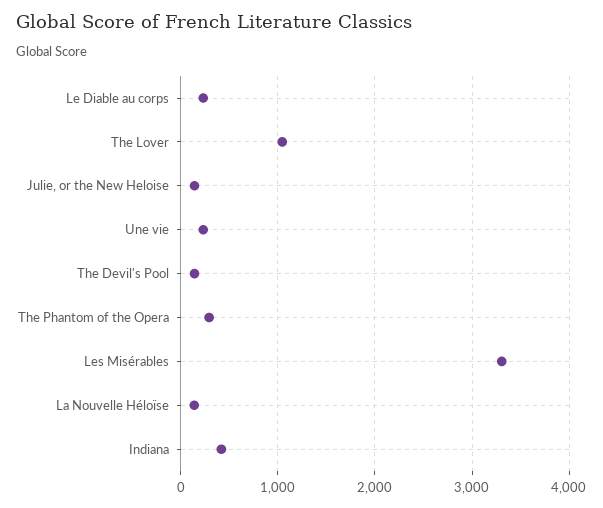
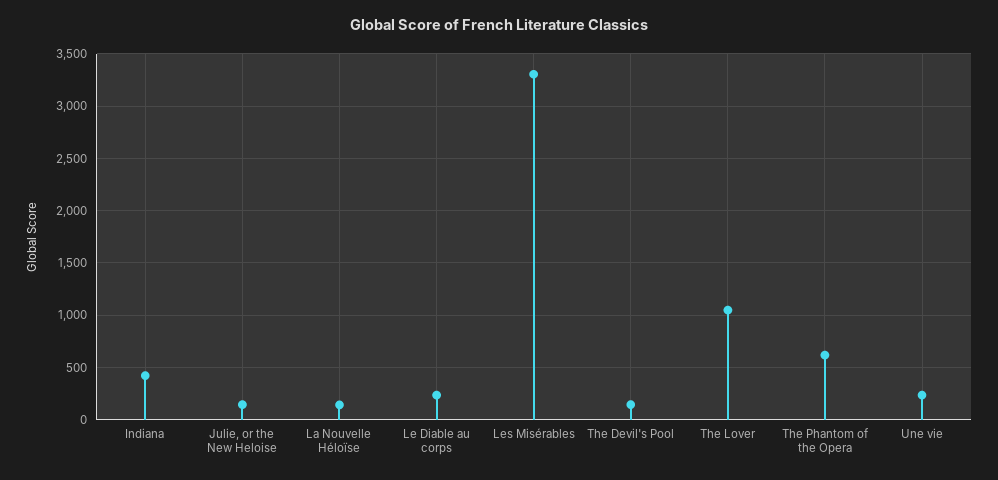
  {
    "Le Diable au corps": 200,
    "The Lover": 1000,
    "Julie, or the New Heloise": 100,
    "Une vie": 200,
    "The Devil's Pool": 100,
-   "The Phantom of the Opera": 300,
+   "The Phantom of the Opera": 600,
    "Les Misérables": 3300,
    "La Nouvelle Héloïse": 100,
    "Indiana": 400
  }

